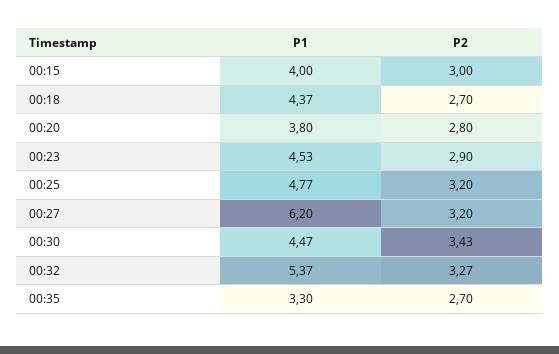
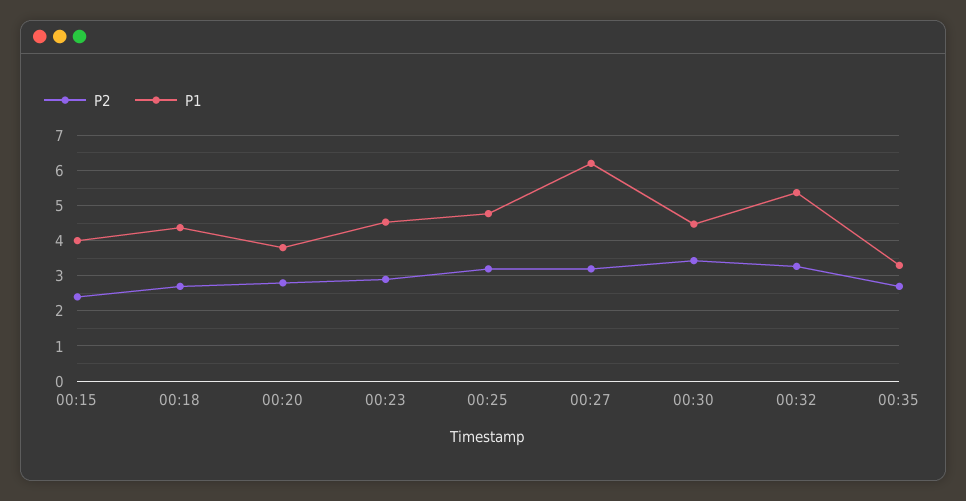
  {
    "P1": {
      "00:15": 4,
      "00:18": 4.37,
      "00:20": 3.8,
      "00:23": 4.53,
      "00:25": 4.77,
      "00:27": 6.2,
      "00:30": 4.47,
      "00:32": 5.37,
      "00:35": 3.3
    },
    "P2": {
-     "00:15": 3,
+     "00:15": 2.4,
      "00:18": 2.7,
      "00:20": 2.8,
      "00:23": 2.9,
      "00:25": 3.2,
      "00:27": 3.2,
      "00:30": 3.43,
      "00:32": 3.27,
      "00:35": 2.7
    }
  }

